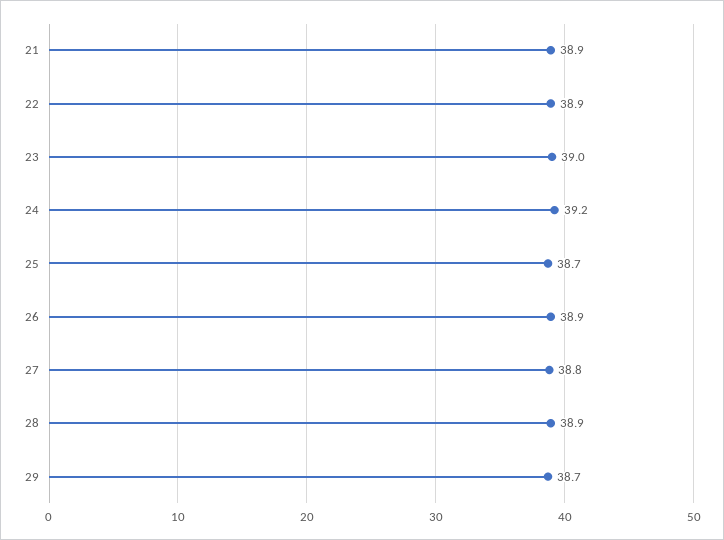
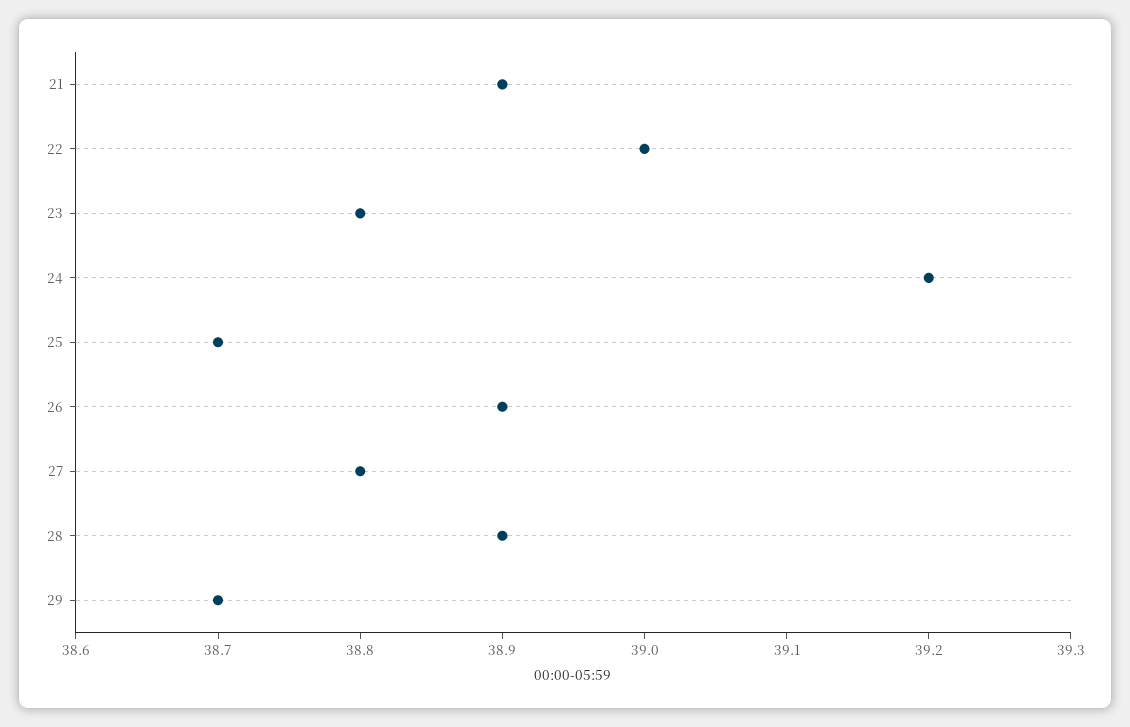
  {
    "21": 38.9,
-   "22": 38.9,
+   "22": 39,
-   "23": 39,
+   "23": 38.8,
    "24": 39.2,
    "25": 38.7,
    "26": 38.9,
    "27": 38.8,
    "28": 38.9,
    "29": 38.7
  }

